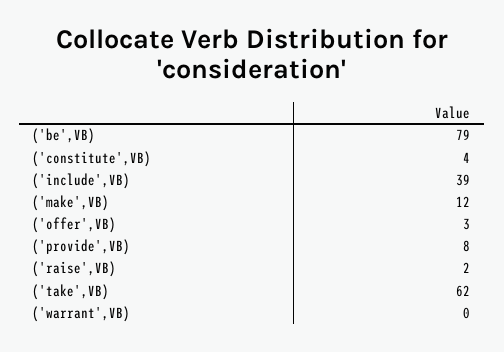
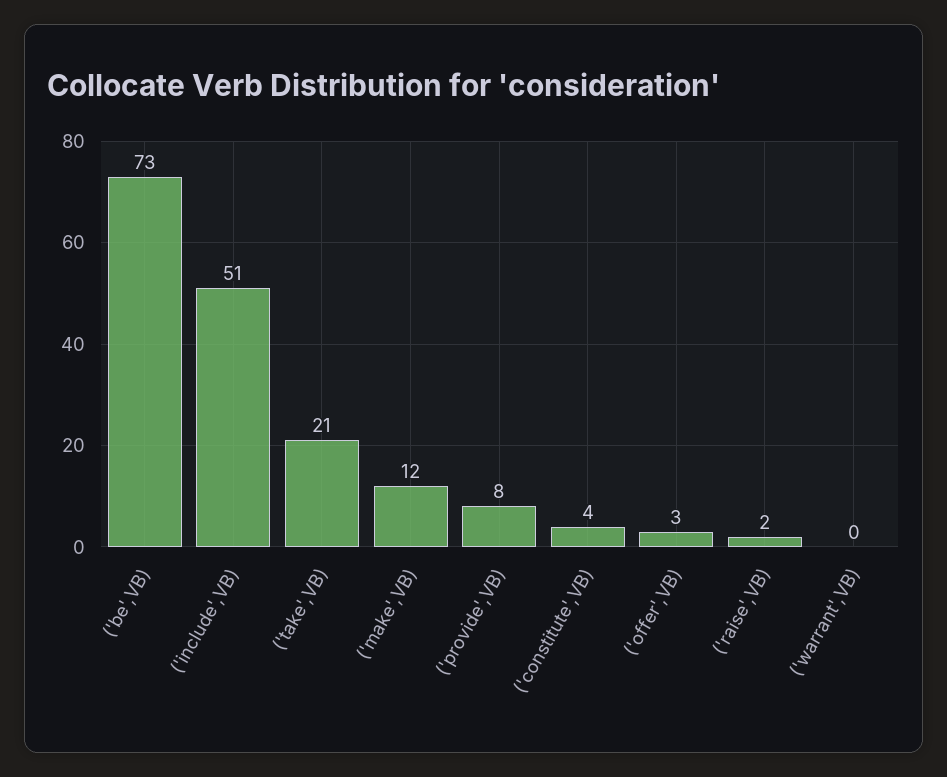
  {
-   "('be',VB)": 79,
+   "('be',VB)": 73,
    "('constitute',VB)": 4,
-   "('include',VB)": 39,
+   "('include',VB)": 51,
    "('make',VB)": 12,
    "('offer',VB)": 3,
    "('provide',VB)": 8,
    "('raise',VB)": 2,
-   "('take',VB)": 62,
+   "('take',VB)": 21,
    "('warrant',VB)": 0
  }

